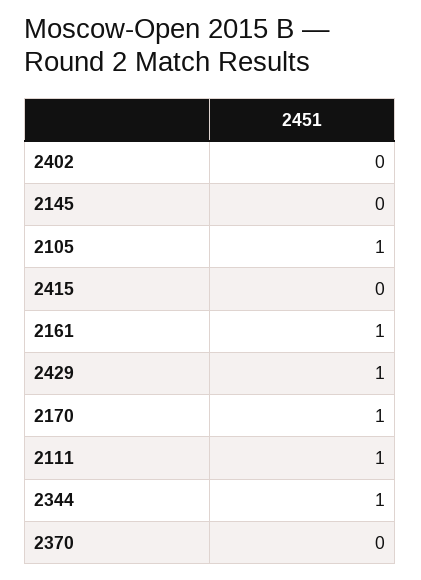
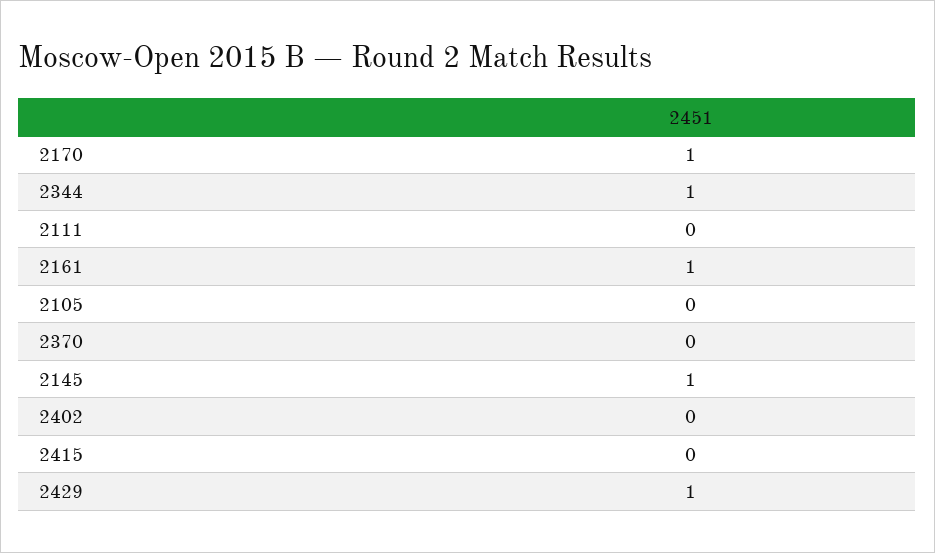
  {
    "2402": 0,
-   "2145": 0,
+   "2145": 1,
-   "2105": 1,
+   "2105": 0,
    "2415": 0,
    "2161": 1,
    "2429": 1,
    "2170": 1,
-   "2111": 1,
+   "2111": 0,
    "2344": 1,
    "2370": 0
  }

